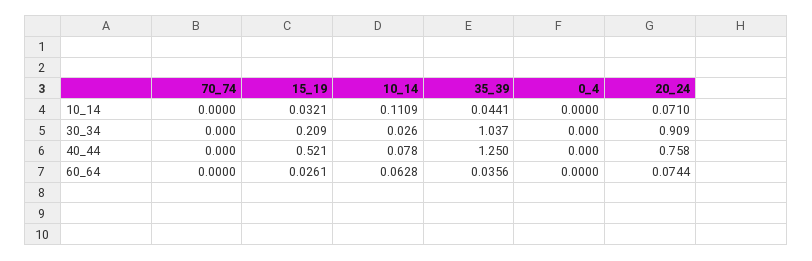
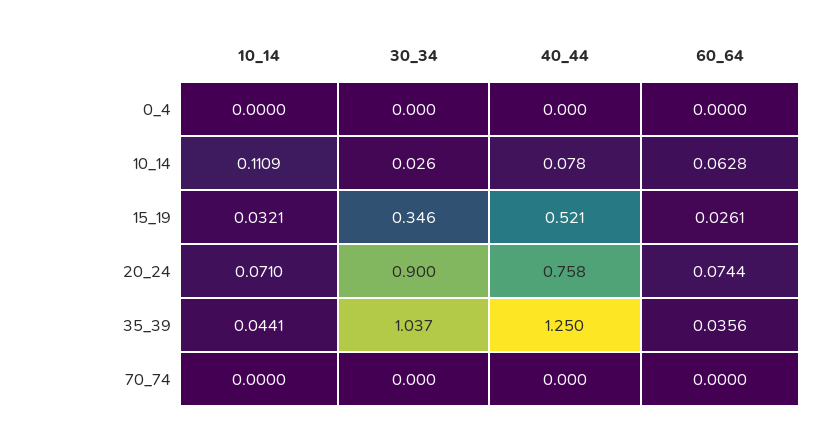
  {
    "70_74": {
      "10_14": 0,
      "30_34": 0,
      "40_44": 0,
      "60_64": 0
    },
    "15_19": {
      "10_14": 0.0321,
-     "30_34": 0.209,
+     "30_34": 0.346,
      "40_44": 0.521,
      "60_64": 0.0261
    },
    "10_14": {
      "10_14": 0.1109,
      "30_34": 0.026,
      "40_44": 0.078,
      "60_64": 0.0628
    },
    "35_39": {
      "10_14": 0.0441,
      "30_34": 1.037,
      "40_44": 1.25,
      "60_64": 0.0356
    },
    "0_4": {
      "10_14": 0,
      "30_34": 0,
      "40_44": 0,
      "60_64": 0
    },
    "20_24": {
      "10_14": 0.071,
-     "30_34": 0.909,
+     "30_34": 0.9,
      "40_44": 0.758,
      "60_64": 0.0744
    }
  }

